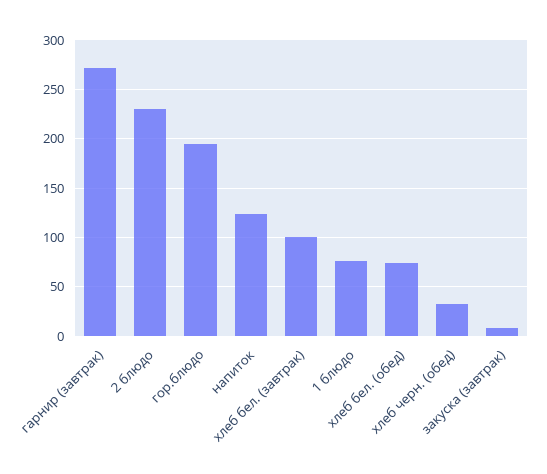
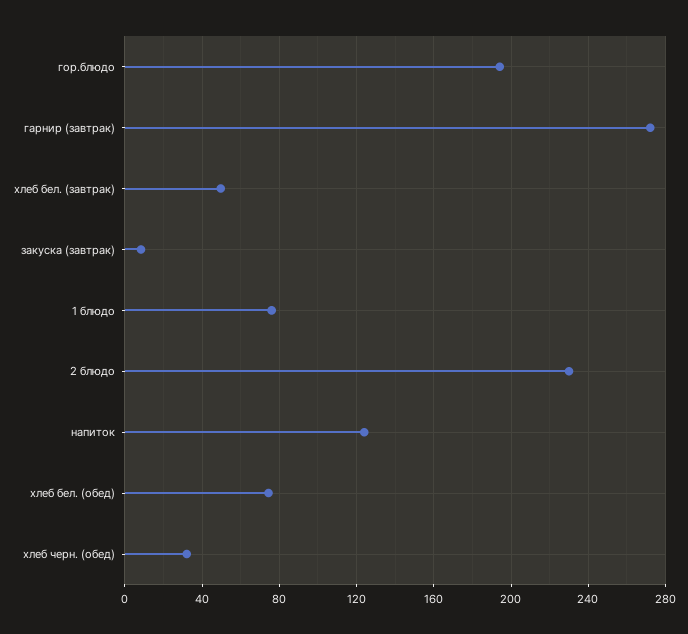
  {
    "гарнир (завтрак)": 270,
    "2 блюдо": 230,
    "гор.блюдо": 195,
    "напиток": 125,
-   "хлеб бел. (завтрак)": 100,
+   "хлеб бел. (завтрак)": 50,
    "1 блюдо": 75,
    "хлеб бел. (обед)": 75,
    "хлеб черн. (обед)": 30,
    "закуска (завтрак)": 10
  }

